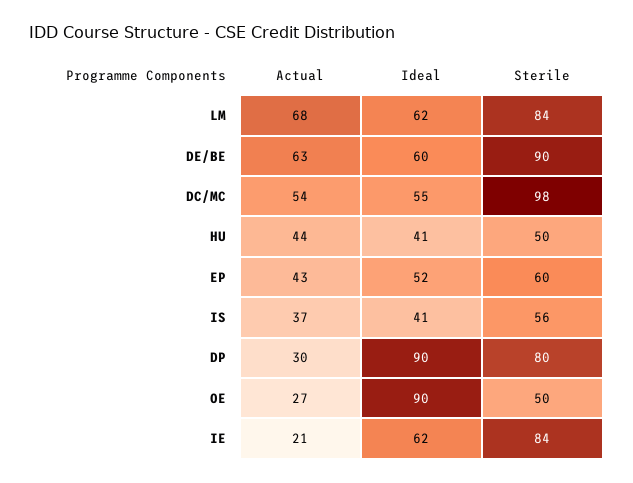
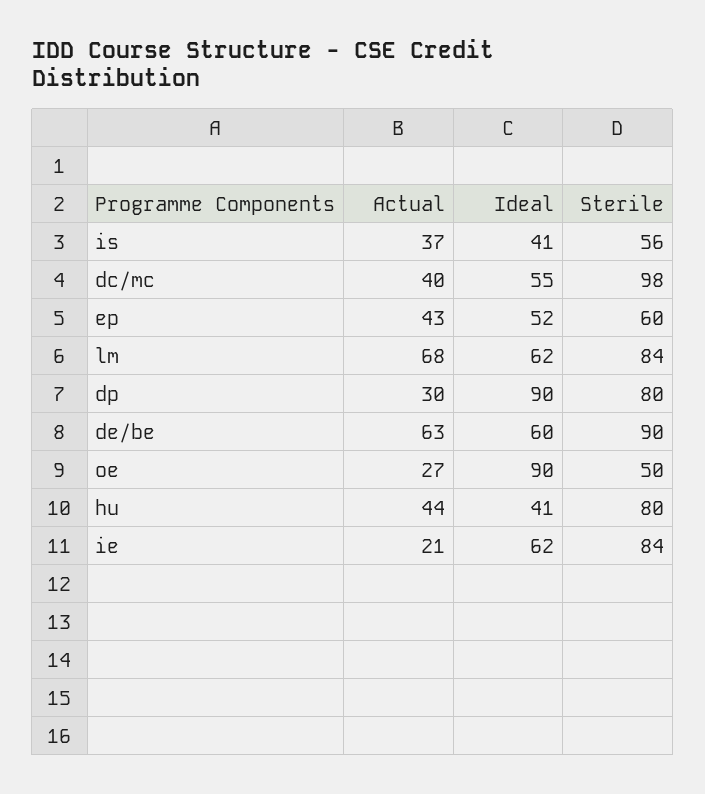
  {
    "Actual": {
      "LM": 68,
      "DE/BE": 63,
-     "DC/MC": 54,
+     "DC/MC": 40,
      "HU": 44,
      "EP": 43,
      "IS": 37,
      "DP": 30,
      "OE": 27,
      "IE": 21
    },
    "Ideal": {
      "LM": 62,
      "DE/BE": 60,
      "DC/MC": 55,
      "HU": 41,
      "EP": 52,
      "IS": 41,
      "DP": 90,
      "OE": 90,
      "IE": 62
    },
    "Sterile": {
      "LM": 84,
      "DE/BE": 90,
      "DC/MC": 98,
-     "HU": 50,
+     "HU": 80,
      "EP": 60,
      "IS": 56,
      "DP": 80,
      "OE": 50,
      "IE": 84
    }
  }

